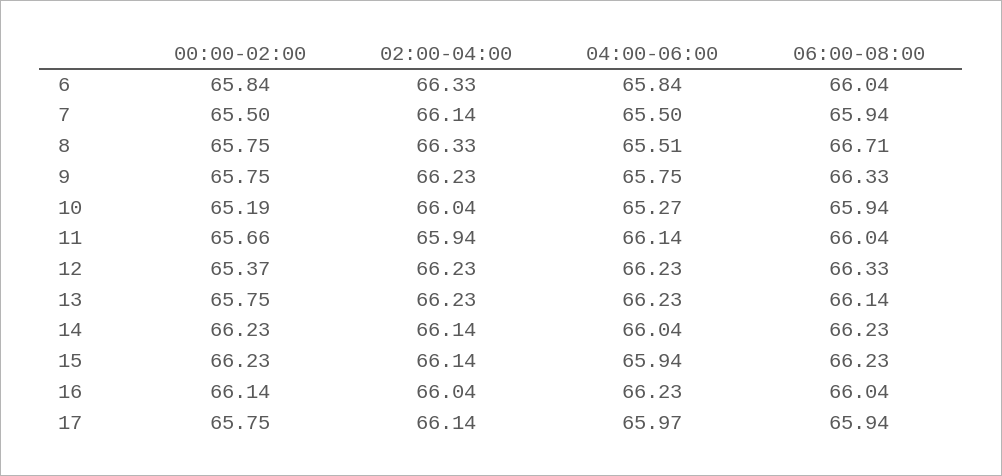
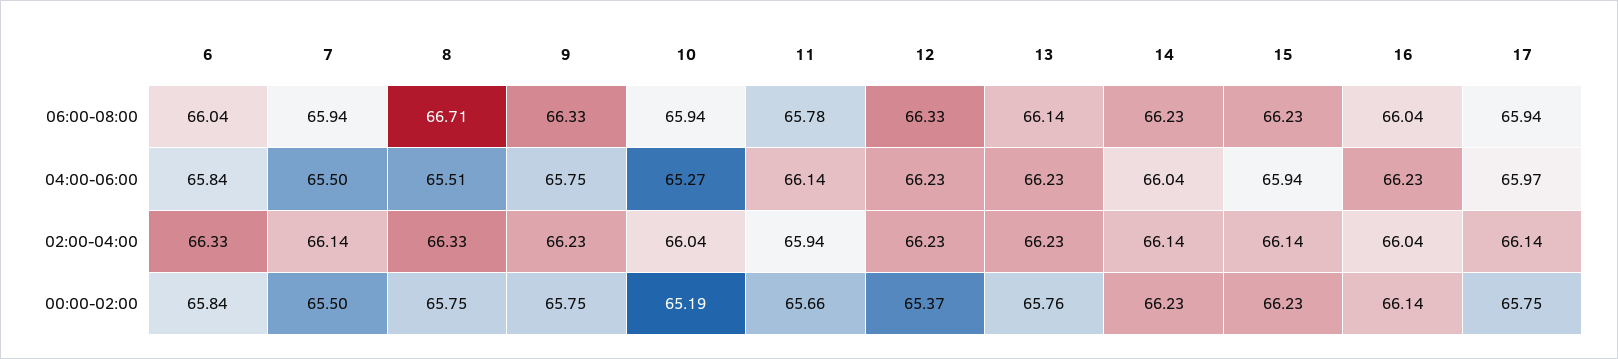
  {
    "00:00-02:00": {
      "6": 65.84,
      "7": 65.5,
      "8": 65.75,
      "9": 65.75,
      "10": 65.19,
      "11": 65.66,
      "12": 65.37,
-     "13": 65.75,
+     "13": 65.76,
      "14": 66.23,
      "15": 66.23,
      "16": 66.14,
      "17": 65.75
    },
    "02:00-04:00": {
      "6": 66.33,
      "7": 66.14,
      "8": 66.33,
      "9": 66.23,
      "10": 66.04,
      "11": 65.94,
      "12": 66.23,
      "13": 66.23,
      "14": 66.14,
      "15": 66.14,
      "16": 66.04,
      "17": 66.14
    },
    "04:00-06:00": {
      "6": 65.84,
      "7": 65.5,
      "8": 65.51,
      "9": 65.75,
      "10": 65.27,
      "11": 66.14,
      "12": 66.23,
      "13": 66.23,
      "14": 66.04,
      "15": 65.94,
      "16": 66.23,
      "17": 65.97
    },
    "06:00-08:00": {
      "6": 66.04,
      "7": 65.94,
      "8": 66.71,
      "9": 66.33,
      "10": 65.94,
-     "11": 66.04,
+     "11": 65.78,
      "12": 66.33,
      "13": 66.14,
      "14": 66.23,
      "15": 66.23,
      "16": 66.04,
      "17": 65.94
    }
  }

